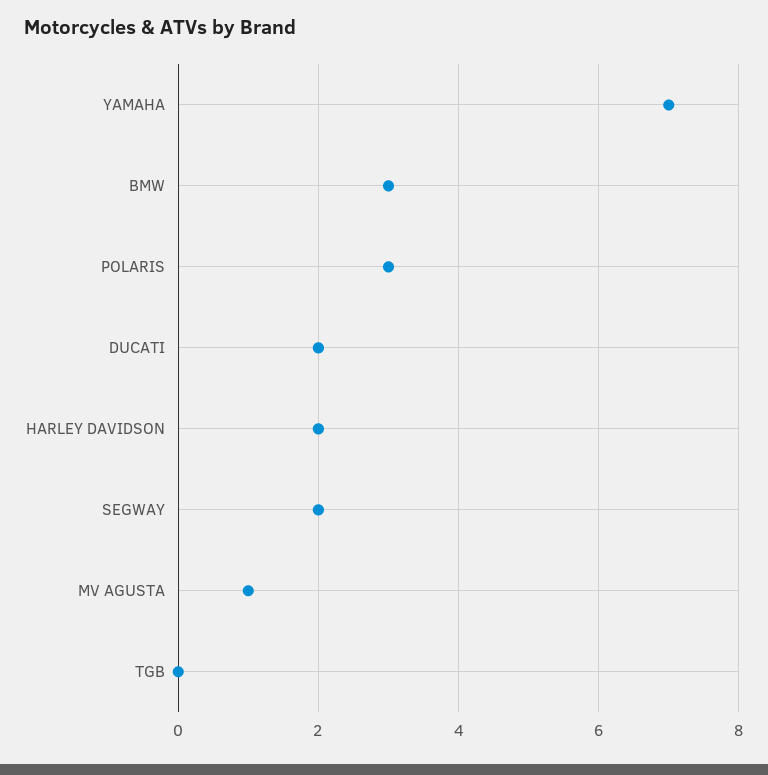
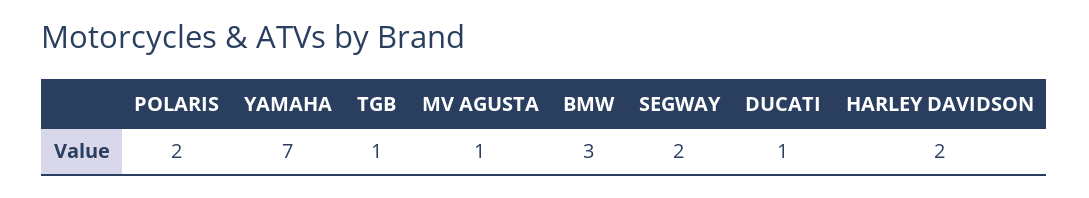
  {
    "YAMAHA": 7,
    "BMW": 3,
-   "POLARIS": 3,
+   "POLARIS": 2,
-   "DUCATI": 2,
+   "DUCATI": 1,
    "HARLEY DAVIDSON": 2,
    "SEGWAY": 2,
    "MV AGUSTA": 1,
-   "TGB": 0
+   "TGB": 1
  }

